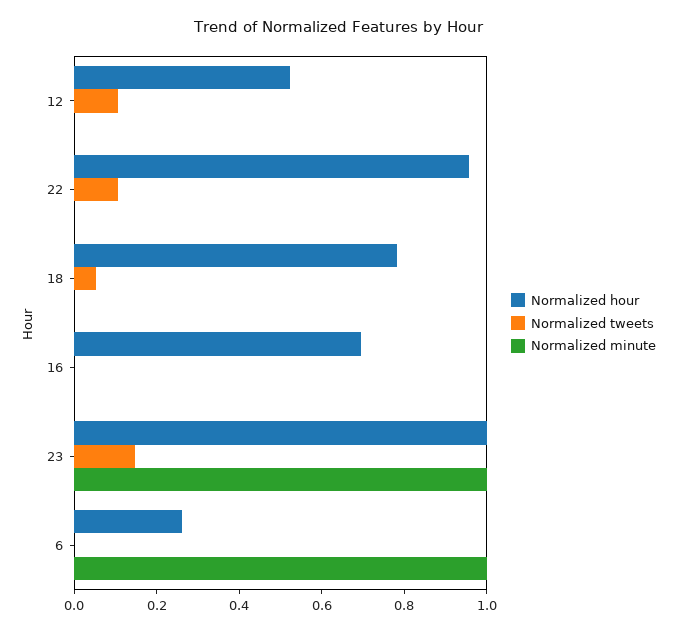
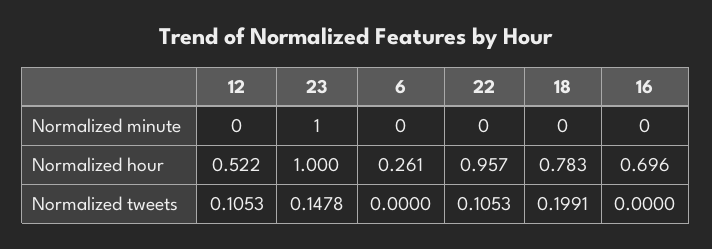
  {
    "Normalized hour": {
      "12": 0.522,
      "22": 0.957,
      "18": 0.783,
      "16": 0.696,
      "23": 1,
      "6": 0.261
    },
    "Normalized tweets": {
      "12": 0.1053,
      "22": 0.1053,
-     "18": 0.05,
+     "18": 0.1991,
      "16": 0,
      "23": 0.1478,
      "6": 0
    },
    "Normalized minute": {
      "12": 0,
      "22": 0,
      "18": 0,
      "16": 0,
      "23": 1,
-     "6": 1
+     "6": 0
    }
  }

